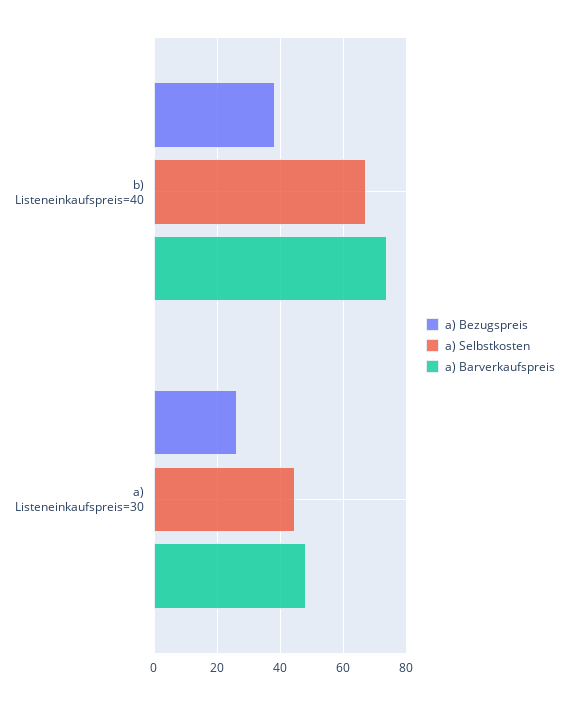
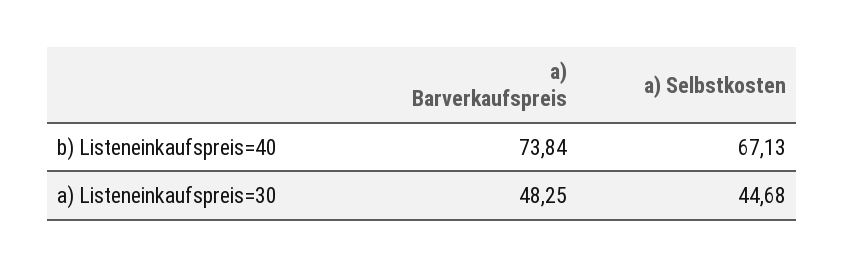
  {
-   "a) Bezugspreis": {
-     "b) Listeneinkaufspreis=40": 38,
-     "a) Listeneinkaufspreis=30": 26
-   },
    "a) Selbstkosten": {
      "b) Listeneinkaufspreis=40": 67.13,
      "a) Listeneinkaufspreis=30": 44.68
    },
    "a) Barverkaufspreis": {
      "b) Listeneinkaufspreis=40": 73.84,
      "a) Listeneinkaufspreis=30": 48.25
    }
  }

